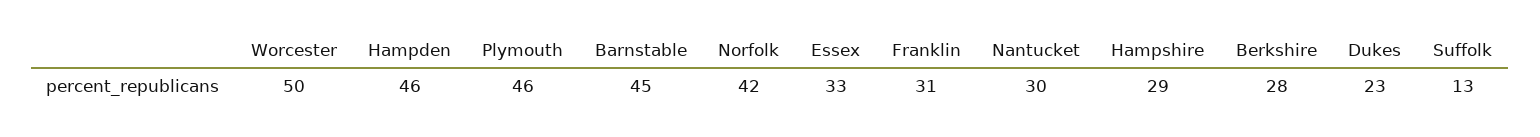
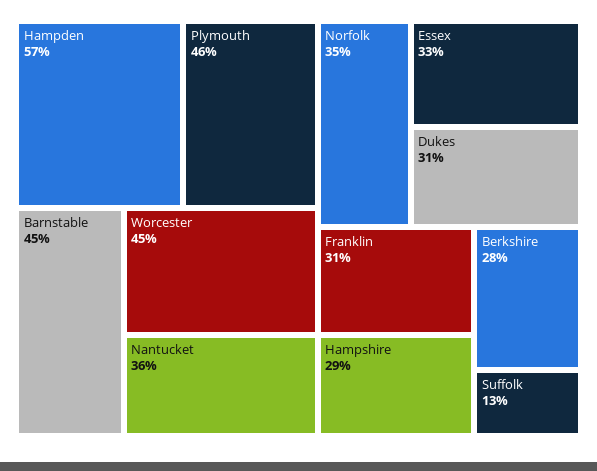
  {
-   "Worcester": 50,
+   "Worcester": 45,
-   "Hampden": 46,
+   "Hampden": 57,
    "Plymouth": 46,
    "Barnstable": 45,
-   "Norfolk": 42,
+   "Norfolk": 35,
    "Essex": 33,
    "Franklin": 31,
-   "Nantucket": 30,
+   "Nantucket": 36,
    "Hampshire": 29,
    "Berkshire": 28,
-   "Dukes": 23,
+   "Dukes": 31,
    "Suffolk": 13
  }

